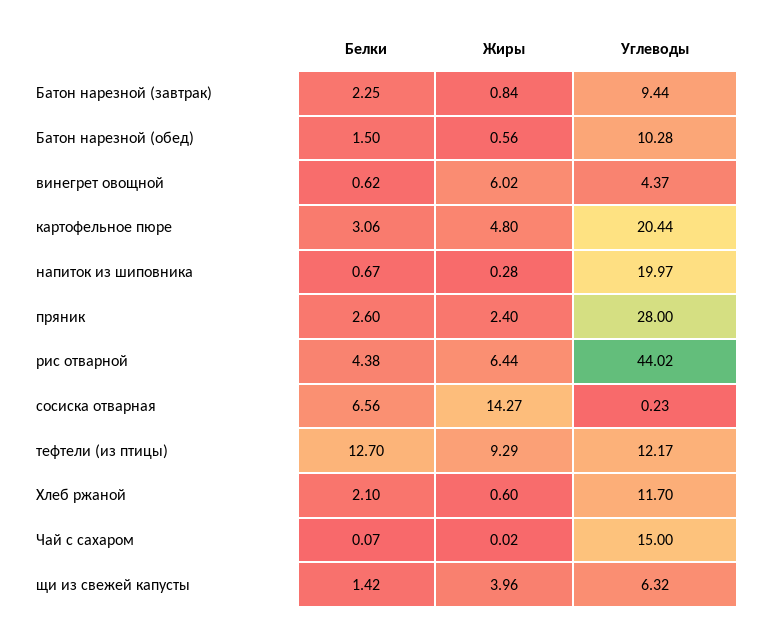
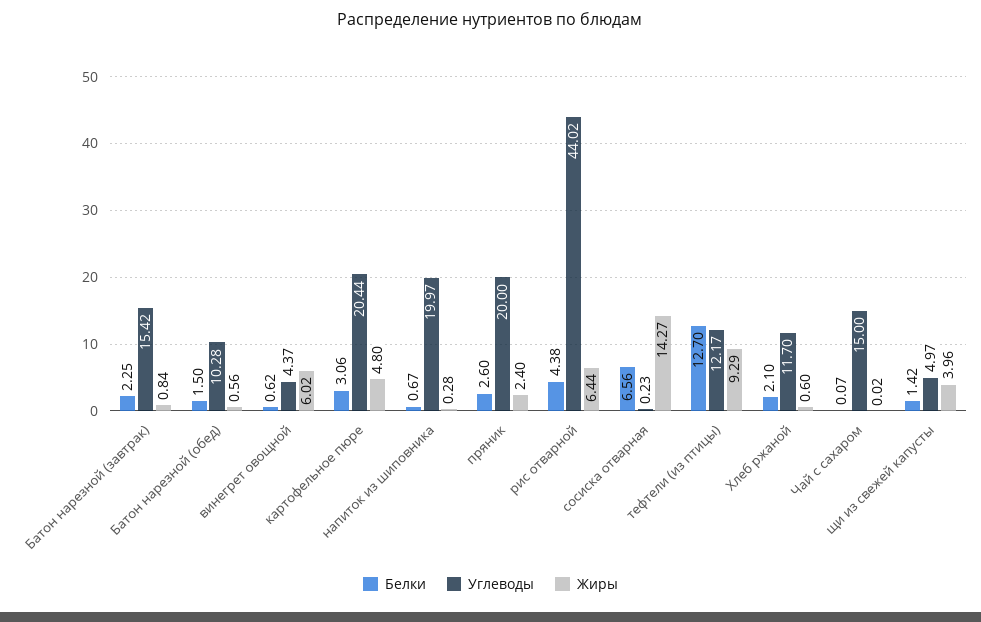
  {
    "Белки": {
      "Батон нарезной (завтрак)": 2.25,
      "Батон нарезной (обед)": 1.5,
      "винегрет овощной": 0.62,
      "картофельное пюре": 3.06,
      "напиток из шиповника": 0.67,
      "пряник": 2.6,
      "рис отварной": 4.38,
      "сосиска отварная": 6.56,
      "тефтели (из птицы)": 12.7,
      "Хлеб ржаной": 2.1,
      "Чай с сахаром": 0.07,
      "щи из свежей капусты": 1.42
    },
    "Жиры": {
      "Батон нарезной (завтрак)": 0.84,
      "Батон нарезной (обед)": 0.56,
      "винегрет овощной": 6.02,
      "картофельное пюре": 4.8,
      "напиток из шиповника": 0.28,
      "пряник": 2.4,
      "рис отварной": 6.44,
      "сосиска отварная": 14.27,
      "тефтели (из птицы)": 9.29,
      "Хлеб ржаной": 0.6,
      "Чай с сахаром": 0.02,
      "щи из свежей капусты": 3.96
    },
    "Углеводы": {
-     "Батон нарезной (завтрак)": 9.44,
+     "Батон нарезной (завтрак)": 15.42,
      "Батон нарезной (обед)": 10.28,
      "винегрет овощной": 4.37,
      "картофельное пюре": 20.44,
      "напиток из шиповника": 19.97,
-     "пряник": 28,
+     "пряник": 20,
      "рис отварной": 44.02,
      "сосиска отварная": 0.23,
      "тефтели (из птицы)": 12.17,
      "Хлеб ржаной": 11.7,
      "Чай с сахаром": 15,
-     "щи из свежей капусты": 6.32
+     "щи из свежей капусты": 4.97
    }
  }

